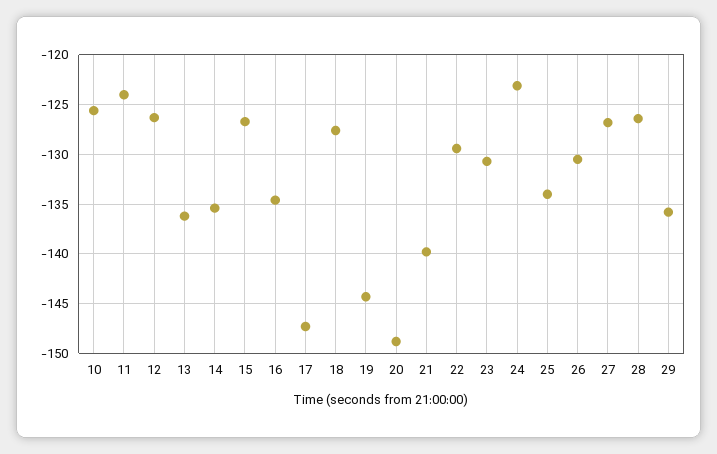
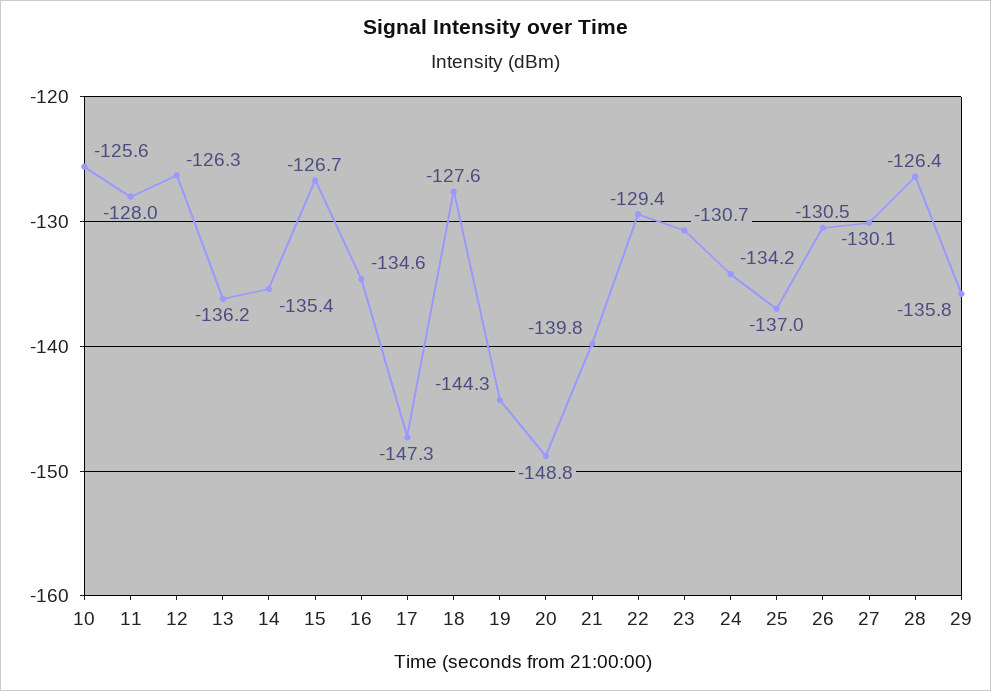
  {
    "10": -125.6,
-   "11": -124,
+   "11": -128,
    "12": -126.3,
    "13": -136.2,
    "14": -135.4,
    "15": -126.7,
    "16": -134.6,
    "17": -147.3,
    "18": -127.6,
    "19": -144.3,
    "20": -148.8,
    "21": -139.8,
    "22": -129.4,
    "23": -130.7,
-   "24": -123,
+   "24": -134.2,
-   "25": -134,
+   "25": -137,
    "26": -130.5,
-   "27": -127,
+   "27": -130.1,
    "28": -126.4,
    "29": -135.8
  }

